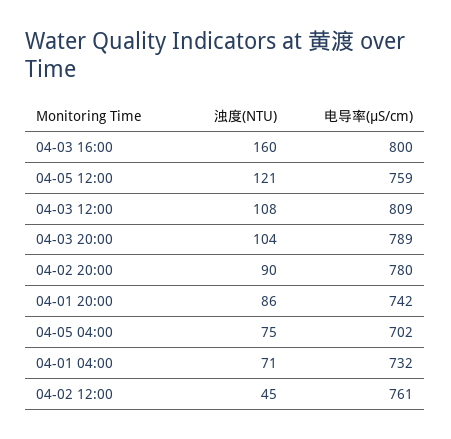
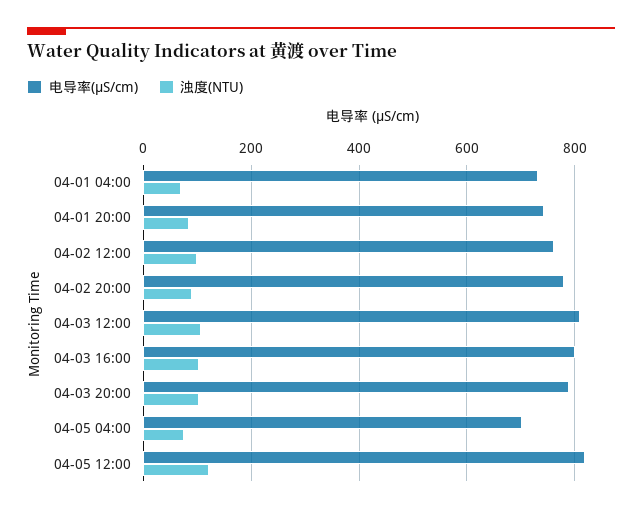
  {
    "浊度(NTU)": {
-     "04-03 16:00": 160,
+     "04-03 16:00": 100,
      "04-05 12:00": 121,
      "04-03 12:00": 108,
      "04-03 20:00": 104,
      "04-02 20:00": 90,
      "04-01 20:00": 86,
      "04-05 04:00": 75,
      "04-01 04:00": 71,
-     "04-02 12:00": 45
+     "04-02 12:00": 100
    },
    "电导率(μS/cm)": {
      "04-03 16:00": 800,
-     "04-05 12:00": 759,
+     "04-05 12:00": 820,
      "04-03 12:00": 809,
      "04-03 20:00": 789,
      "04-02 20:00": 780,
      "04-01 20:00": 742,
      "04-05 04:00": 702,
      "04-01 04:00": 732,
      "04-02 12:00": 761
    }
  }

